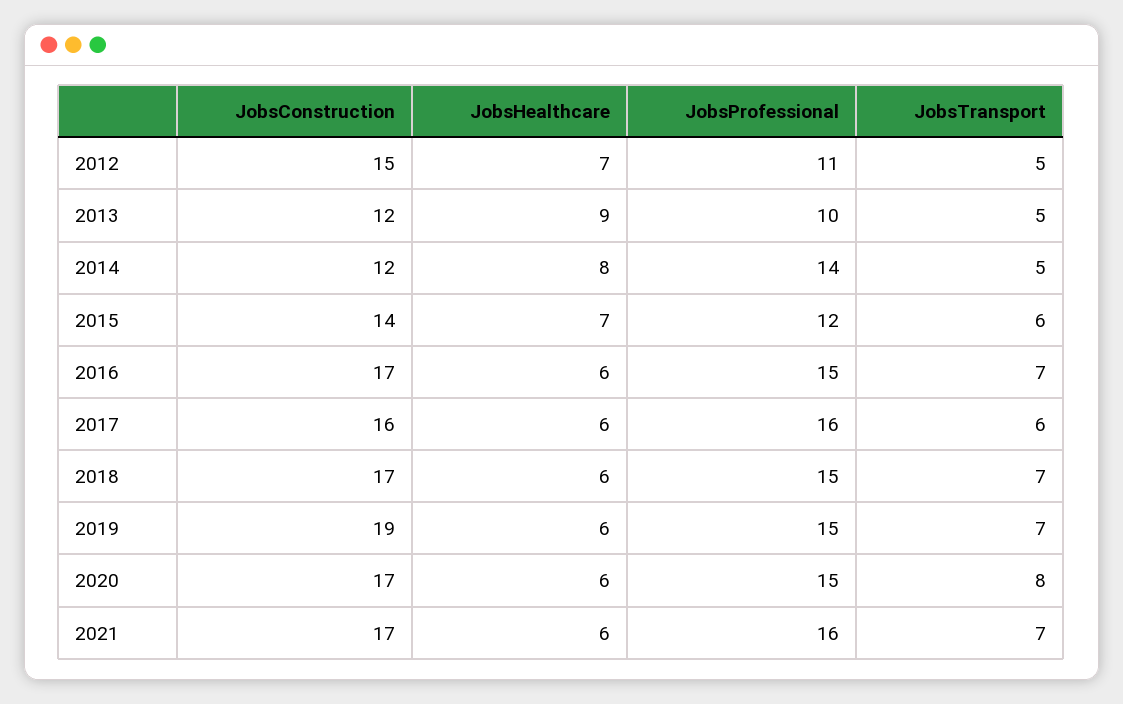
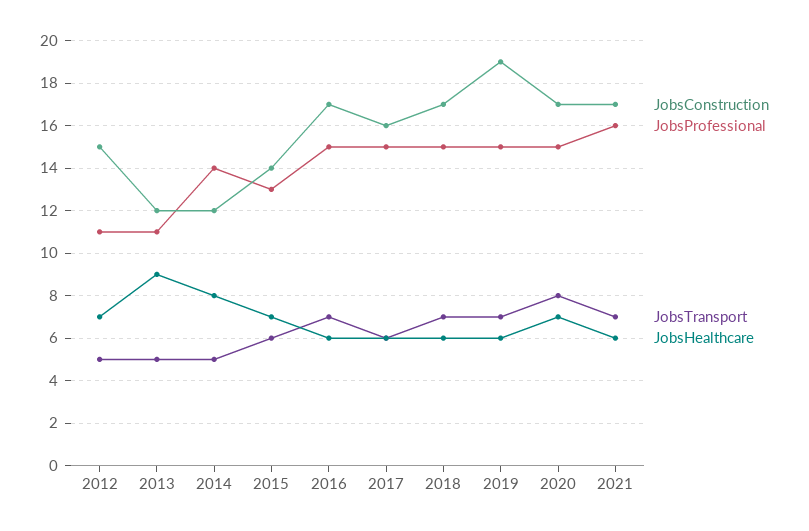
  {
    "JobsConstruction": {
      "2012": 15,
      "2013": 12,
      "2014": 12,
      "2015": 14,
      "2016": 17,
      "2017": 16,
      "2018": 17,
      "2019": 19,
      "2020": 17,
      "2021": 17
    },
    "JobsHealthcare": {
      "2012": 7,
      "2013": 9,
      "2014": 8,
      "2015": 7,
      "2016": 6,
      "2017": 6,
      "2018": 6,
      "2019": 6,
-     "2020": 6,
+     "2020": 7,
      "2021": 6
    },
    "JobsProfessional": {
      "2012": 11,
-     "2013": 10,
+     "2013": 11,
      "2014": 14,
-     "2015": 12,
+     "2015": 13,
      "2016": 15,
-     "2017": 16,
+     "2017": 15,
      "2018": 15,
      "2019": 15,
      "2020": 15,
      "2021": 16
    },
    "JobsTransport": {
      "2012": 5,
      "2013": 5,
      "2014": 5,
      "2015": 6,
      "2016": 7,
      "2017": 6,
      "2018": 7,
      "2019": 7,
      "2020": 8,
      "2021": 7
    }
  }

